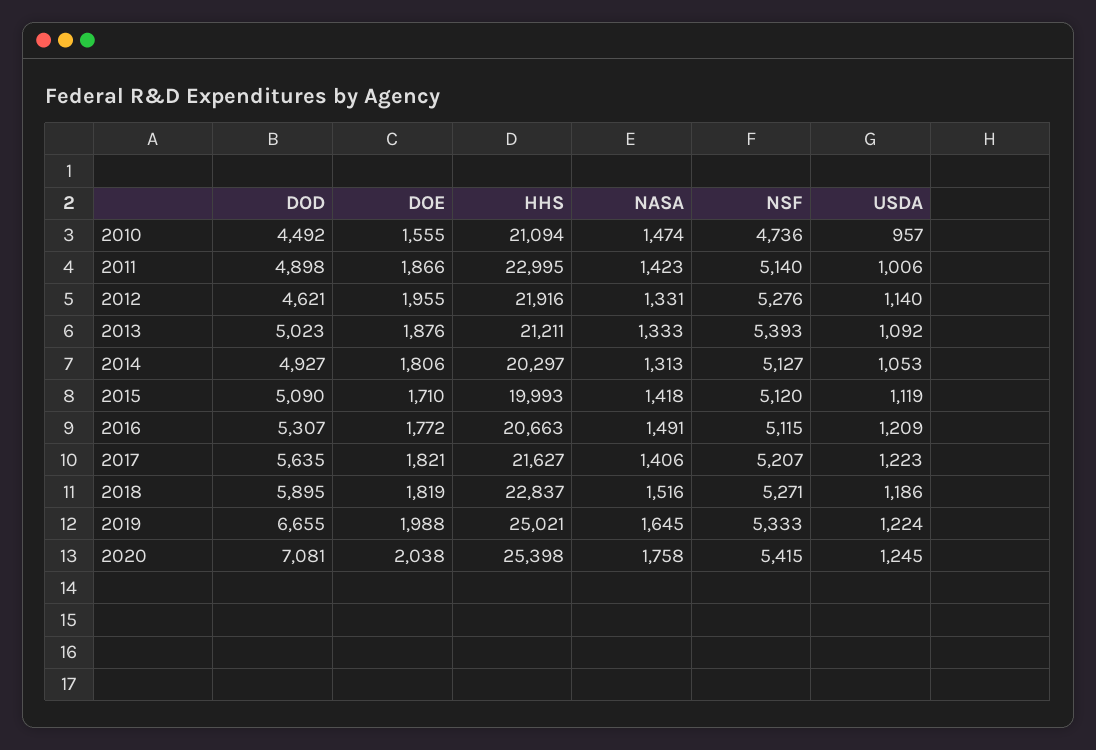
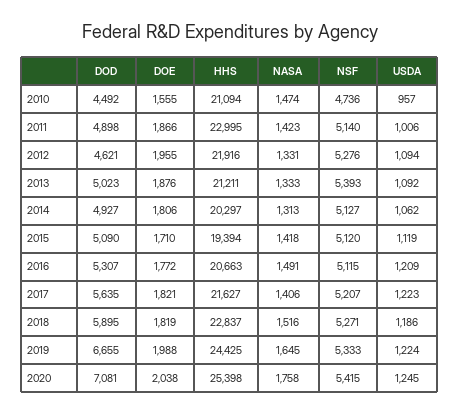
  {
    "DOD": {
      "2010": 4492,
      "2011": 4898,
      "2012": 4621,
      "2013": 5023,
      "2014": 4927,
      "2015": 5090,
      "2016": 5307,
      "2017": 5635,
      "2018": 5895,
      "2019": 6655,
      "2020": 7081
    },
    "DOE": {
      "2010": 1555,
      "2011": 1866,
      "2012": 1955,
      "2013": 1876,
      "2014": 1806,
      "2015": 1710,
      "2016": 1772,
      "2017": 1821,
      "2018": 1819,
      "2019": 1988,
      "2020": 2038
    },
    "HHS": {
      "2010": 21094,
      "2011": 22995,
      "2012": 21916,
      "2013": 21211,
      "2014": 20297,
-     "2015": 19993,
+     "2015": 19394,
      "2016": 20663,
      "2017": 21627,
      "2018": 22837,
-     "2019": 25021,
+     "2019": 24425,
      "2020": 25398
    },
    "NASA": {
      "2010": 1474,
      "2011": 1423,
      "2012": 1331,
      "2013": 1333,
      "2014": 1313,
      "2015": 1418,
      "2016": 1491,
      "2017": 1406,
      "2018": 1516,
      "2019": 1645,
      "2020": 1758
    },
    "NSF": {
      "2010": 4736,
      "2011": 5140,
      "2012": 5276,
      "2013": 5393,
      "2014": 5127,
      "2015": 5120,
      "2016": 5115,
      "2017": 5207,
      "2018": 5271,
      "2019": 5333,
      "2020": 5415
    },
    "USDA": {
      "2010": 957,
      "2011": 1006,
-     "2012": 1140,
+     "2012": 1094,
      "2013": 1092,
-     "2014": 1053,
+     "2014": 1062,
      "2015": 1119,
      "2016": 1209,
      "2017": 1223,
      "2018": 1186,
      "2019": 1224,
      "2020": 1245
    }
  }

